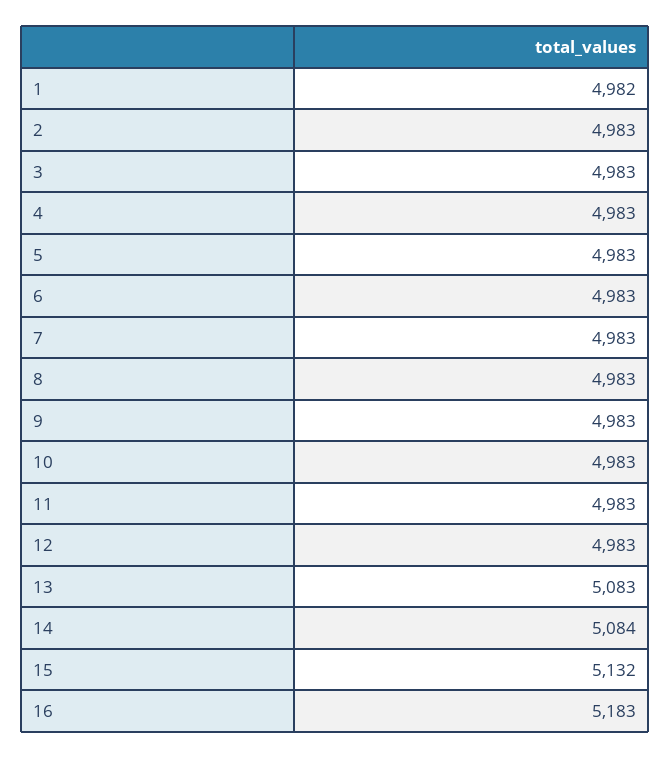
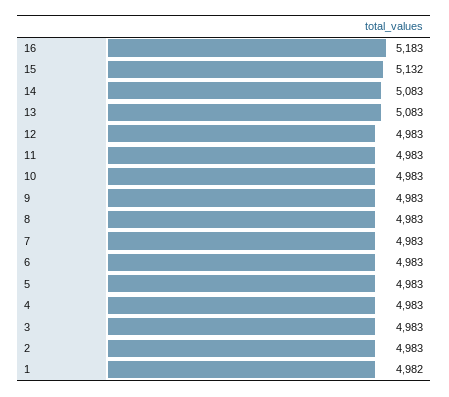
  {
    "1": 4982,
    "2": 4983,
    "3": 4983,
    "4": 4983,
    "5": 4983,
    "6": 4983,
    "7": 4983,
    "8": 4983,
    "9": 4983,
    "10": 4983,
    "11": 4983,
    "12": 4983,
    "13": 5083,
-   "14": 5084,
+   "14": 5083,
    "15": 5132,
    "16": 5183
  }

